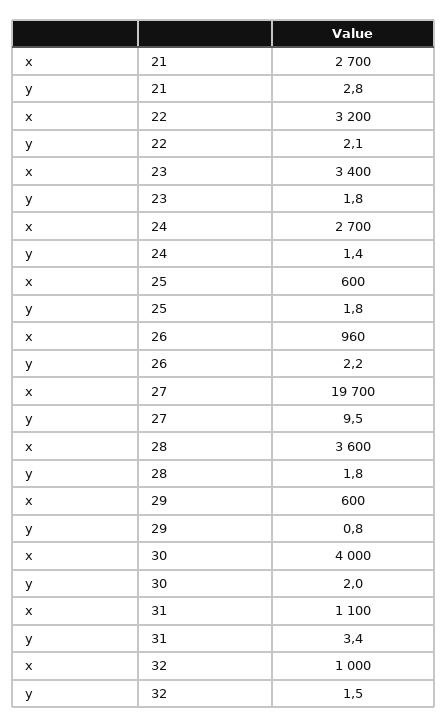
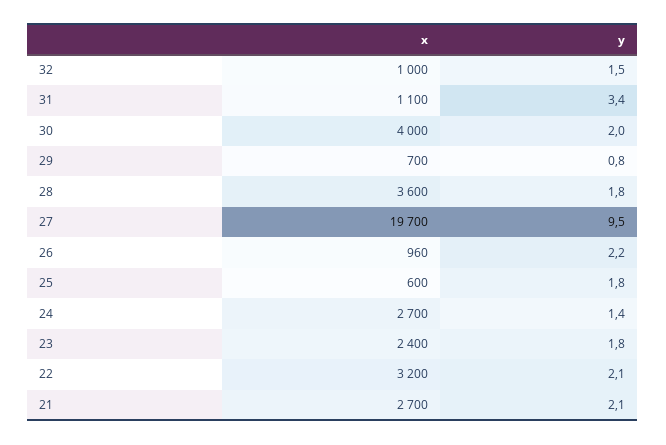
  {
    "x": {
      "21": 2700,
      "22": 3200,
-     "23": 3400,
+     "23": 2400,
      "24": 2700,
      "25": 600,
      "26": 960,
      "27": 19700,
      "28": 3600,
-     "29": 600,
+     "29": 700,
      "30": 4000,
      "31": 1100,
      "32": 1000
    },
    "y": {
-     "21": 2.8,
+     "21": 2.1,
      "22": 2.1,
      "23": 1.8,
      "24": 1.4,
      "25": 1.8,
      "26": 2.2,
      "27": 9.5,
      "28": 1.8,
      "29": 0.8,
      "30": 2,
      "31": 3.4,
      "32": 1.5
    }
  }

